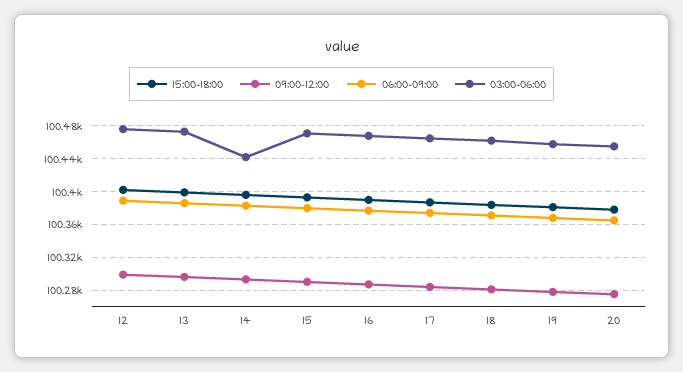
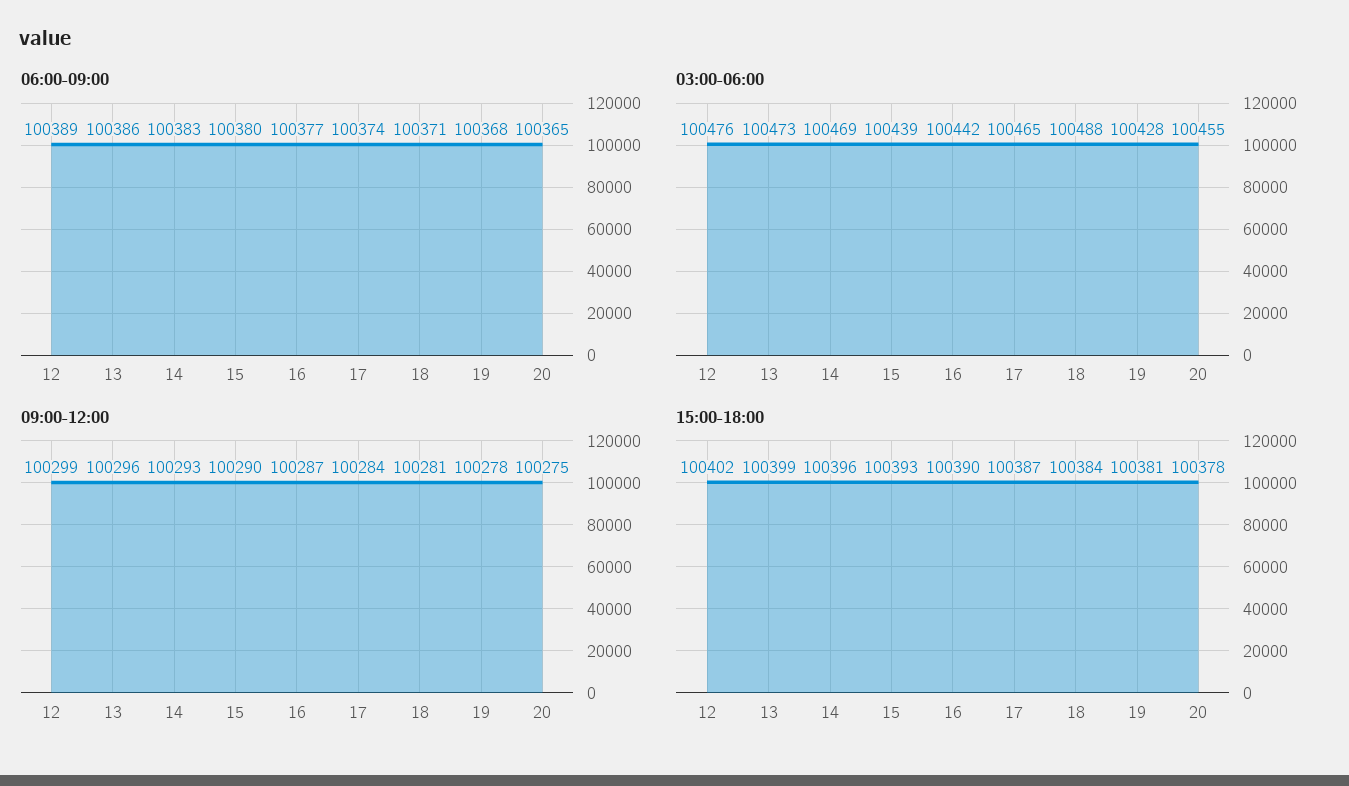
  {
    "15:00-18:00": {
      "12": 100402,
      "13": 100399,
      "14": 100396,
      "15": 100393,
      "16": 100390,
      "17": 100387,
      "18": 100384,
      "19": 100381,
      "20": 100378
    },
    "09:00-12:00": {
      "12": 100299,
      "13": 100296,
      "14": 100293,
      "15": 100290,
      "16": 100287,
      "17": 100284,
      "18": 100281,
      "19": 100278,
      "20": 100275
    },
    "06:00-09:00": {
      "12": 100389,
      "13": 100386,
      "14": 100383,
      "15": 100380,
      "16": 100377,
      "17": 100374,
      "18": 100371,
      "19": 100368,
      "20": 100365
    },
    "03:00-06:00": {
      "12": 100476,
      "13": 100473,
-     "14": 100440,
+     "14": 100469,
-     "15": 100470,
+     "15": 100439,
-     "16": 100470,
+     "16": 100442,
      "17": 100465,
-     "18": 100460,
+     "18": 100488,
-     "19": 100460,
+     "19": 100428,
      "20": 100455
    }
  }

